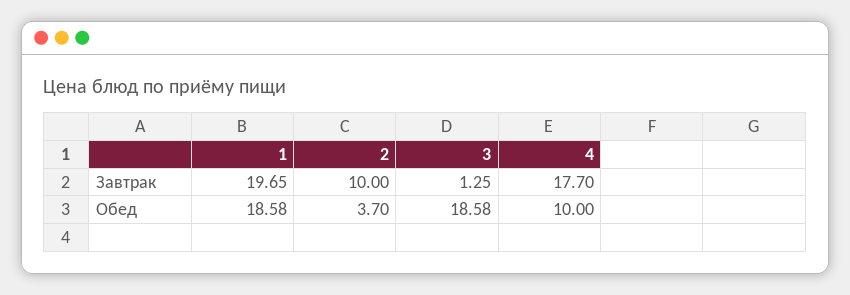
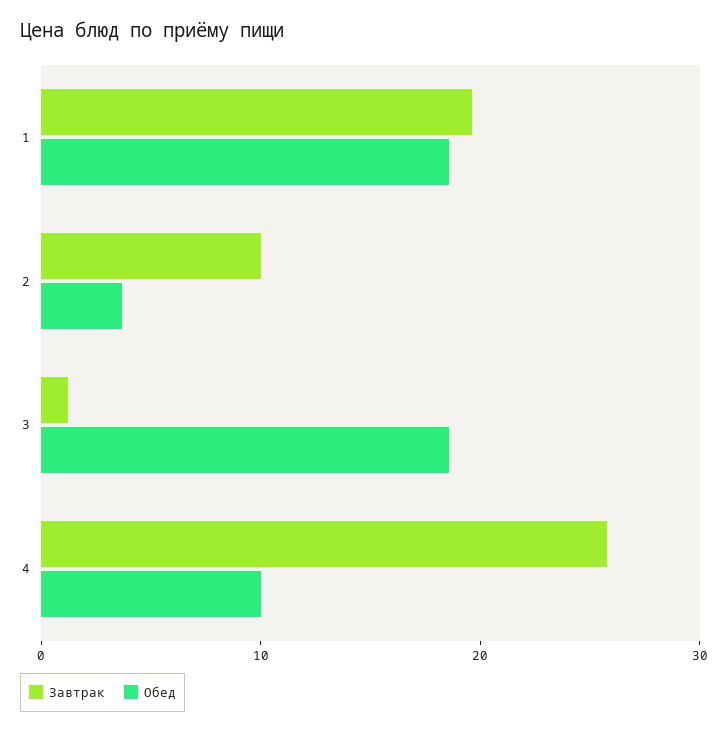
  {
    "Завтрак": {
      "1": 19.65,
      "2": 10,
      "3": 1.25,
-     "4": 17.7
+     "4": 26
    },
    "Обед": {
      "1": 18.58,
      "2": 3.7,
      "3": 18.58,
      "4": 10
    }
  }

